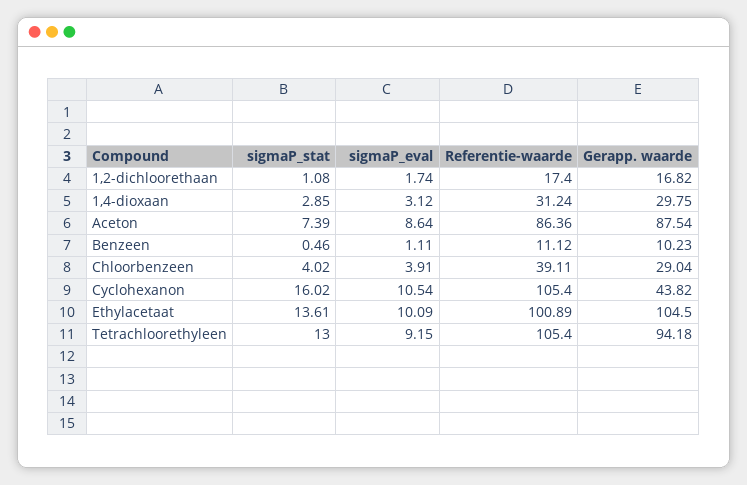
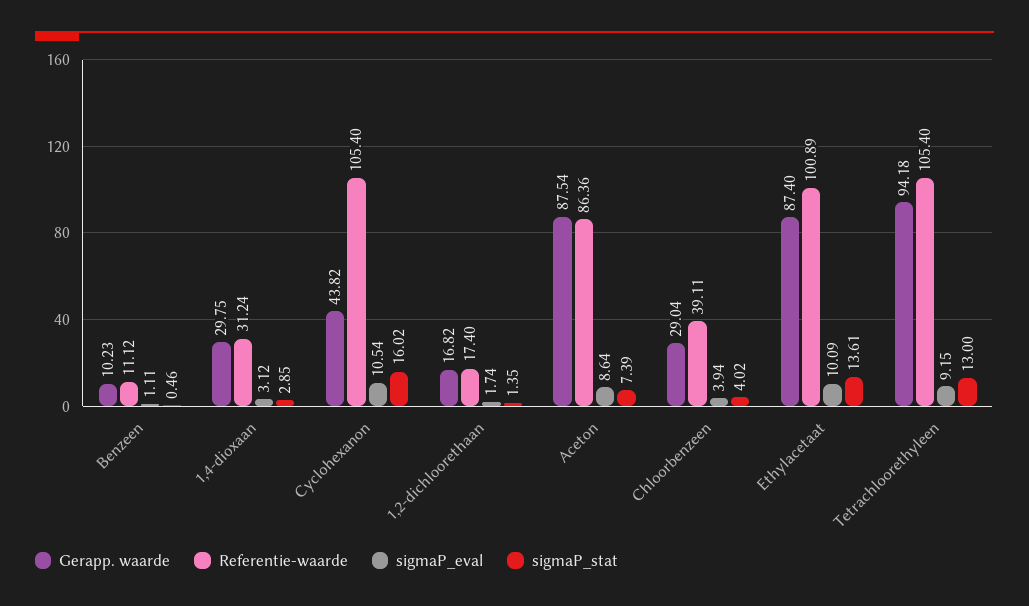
  {
    "sigmaP_stat": {
-     "1,2-dichloorethaan": 1.08,
+     "1,2-dichloorethaan": 1.35,
      "1,4-dioxaan": 2.85,
      "Aceton": 7.39,
      "Benzeen": 0.46,
      "Chloorbenzeen": 4.02,
      "Cyclohexanon": 16.02,
      "Ethylacetaat": 13.61,
      "Tetrachloorethyleen": 13
    },
    "sigmaP_eval": {
      "1,2-dichloorethaan": 1.74,
      "1,4-dioxaan": 3.12,
      "Aceton": 8.64,
      "Benzeen": 1.11,
-     "Chloorbenzeen": 3.91,
+     "Chloorbenzeen": 3.94,
      "Cyclohexanon": 10.54,
      "Ethylacetaat": 10.09,
      "Tetrachloorethyleen": 9.15
    },
    "Referentie-waarde": {
      "1,2-dichloorethaan": 17.4,
      "1,4-dioxaan": 31.24,
      "Aceton": 86.36,
      "Benzeen": 11.12,
      "Chloorbenzeen": 39.11,
      "Cyclohexanon": 105.4,
      "Ethylacetaat": 100.89,
      "Tetrachloorethyleen": 105.4
    },
    "Gerapp. waarde": {
      "1,2-dichloorethaan": 16.82,
      "1,4-dioxaan": 29.75,
      "Aceton": 87.54,
      "Benzeen": 10.23,
      "Chloorbenzeen": 29.04,
      "Cyclohexanon": 43.82,
-     "Ethylacetaat": 104.5,
+     "Ethylacetaat": 87.4,
      "Tetrachloorethyleen": 94.18
    }
  }

